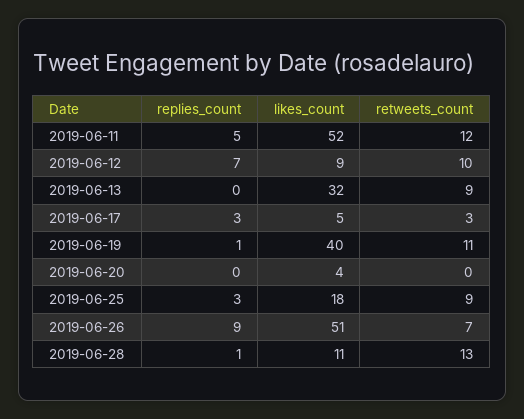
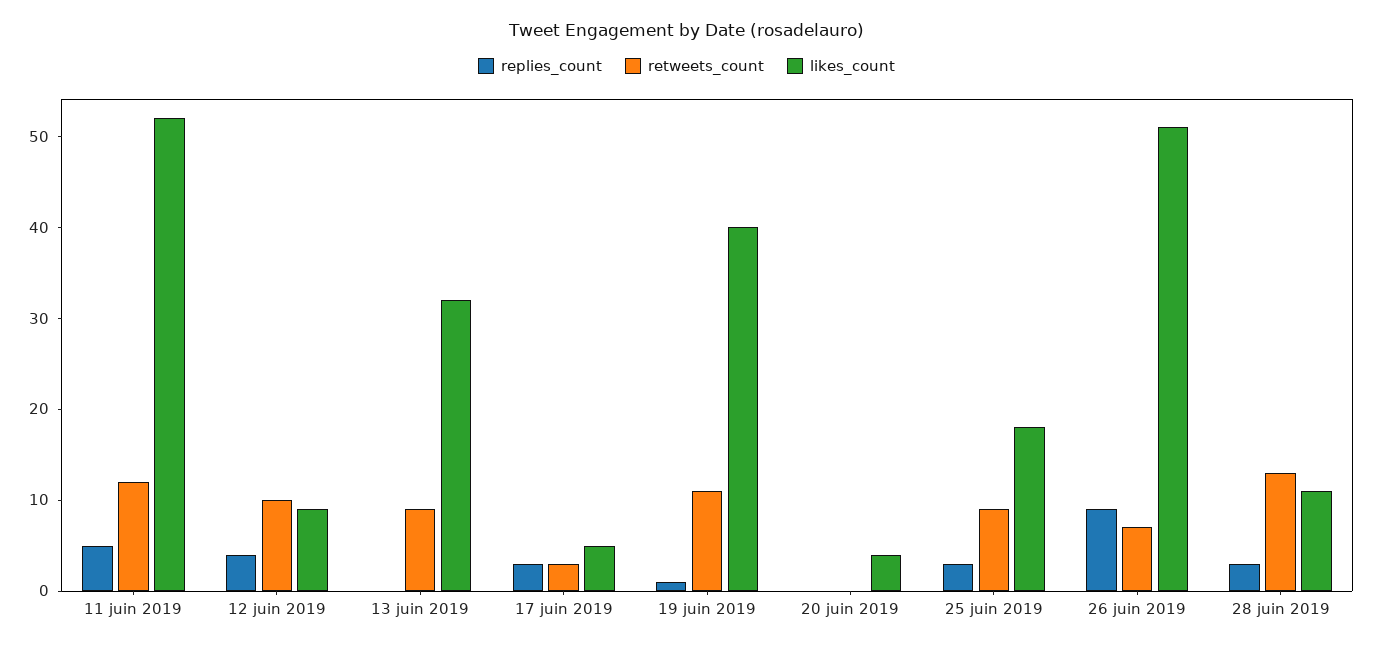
  {
    "replies_count": {
      "2019-06-11": 5,
-     "2019-06-12": 7,
+     "2019-06-12": 4,
      "2019-06-13": 0,
      "2019-06-17": 3,
      "2019-06-19": 1,
      "2019-06-20": 0,
      "2019-06-25": 3,
      "2019-06-26": 9,
-     "2019-06-28": 1
+     "2019-06-28": 3
    },
    "likes_count": {
      "2019-06-11": 52,
      "2019-06-12": 9,
      "2019-06-13": 32,
      "2019-06-17": 5,
      "2019-06-19": 40,
      "2019-06-20": 4,
      "2019-06-25": 18,
      "2019-06-26": 51,
      "2019-06-28": 11
    },
    "retweets_count": {
      "2019-06-11": 12,
      "2019-06-12": 10,
      "2019-06-13": 9,
      "2019-06-17": 3,
      "2019-06-19": 11,
      "2019-06-20": 0,
      "2019-06-25": 9,
      "2019-06-26": 7,
      "2019-06-28": 13
    }
  }

